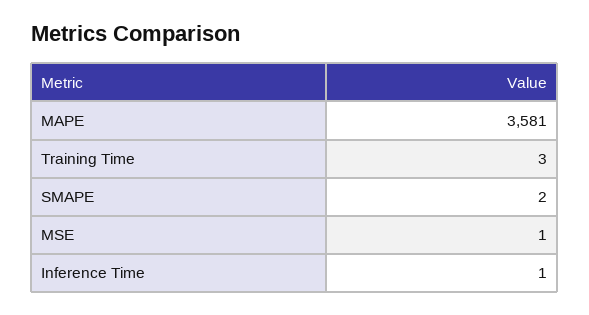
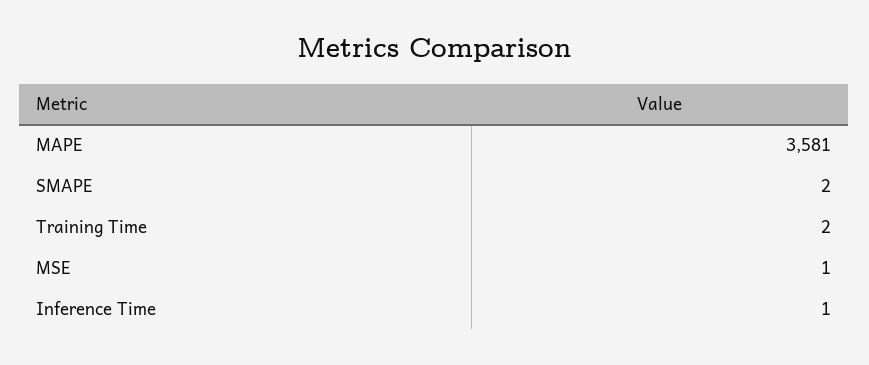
  {
    "MAPE": 3581,
-   "Training Time": 3,
+   "Training Time": 2,
    "SMAPE": 2,
    "MSE": 1,
    "Inference Time": 1
  }

